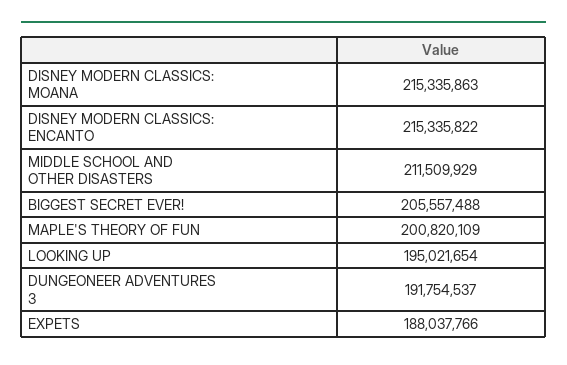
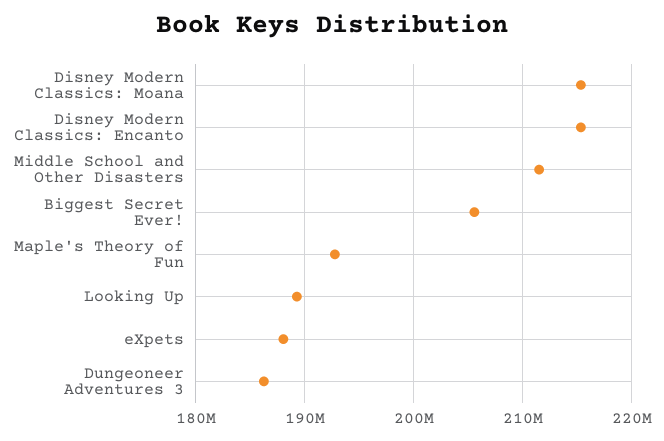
  {
    "DISNEY MODERN CLASSICS: MOANA": 215335863,
    "DISNEY MODERN CLASSICS: ENCANTO": 215335822,
    "MIDDLE SCHOOL AND OTHER DISASTERS": 211509929,
    "BIGGEST SECRET EVER!": 205557488,
-   "MAPLE'S THEORY OF FUN": 200820109,
+   "MAPLE'S THEORY OF FUN": 193000000,
-   "LOOKING UP": 195021654,
+   "LOOKING UP": 189000000,
-   "DUNGEONEER ADVENTURES 3": 191754537,
+   "DUNGEONEER ADVENTURES 3": 186000000,
    "EXPETS": 188037766
  }

